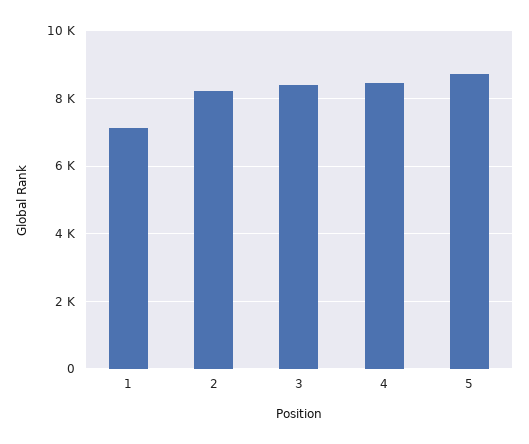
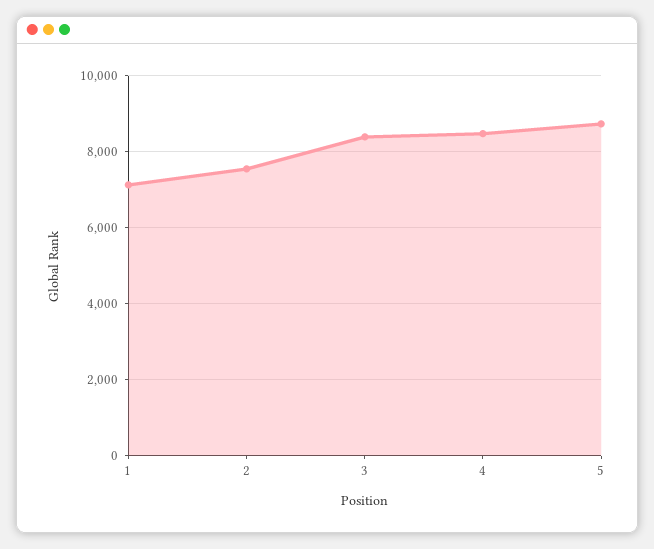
  {
    "1": 7200,
-   "2": 8200,
+   "2": 7600,
    "3": 8400,
    "4": 8400,
    "5": 8800
  }

